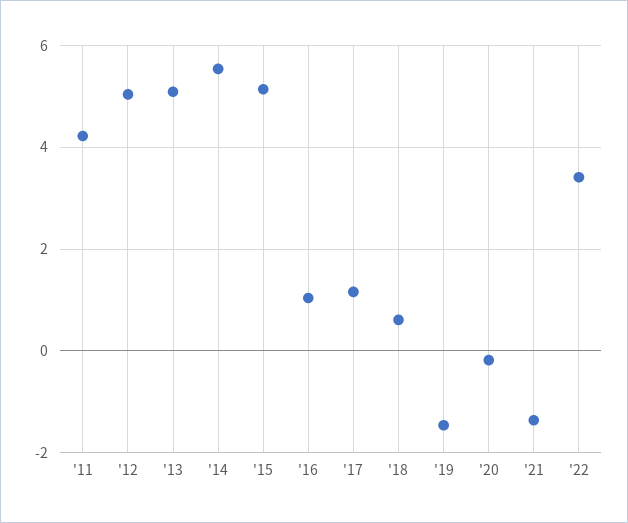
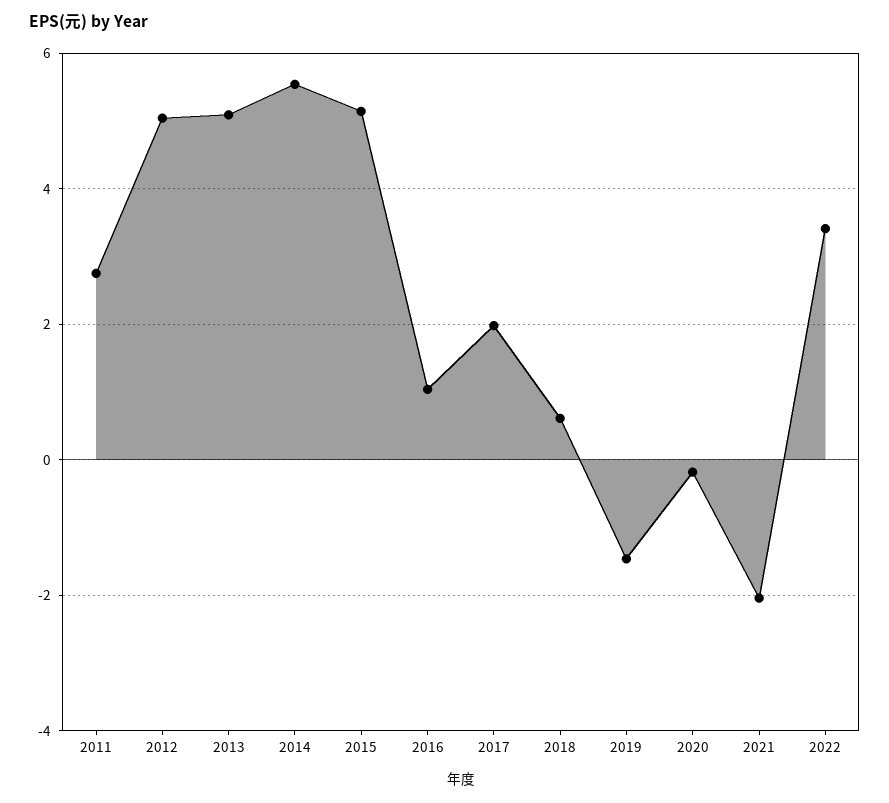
  {
-   "'11": 4.2,
+   "'11": 2.8,
    "'12": 5,
    "'13": 5,
    "'14": 5.6,
    "'15": 5.2,
    "'16": 1,
-   "'17": 1.2,
+   "'17": 2,
    "'18": 0.6,
    "'19": -1.4,
    "'20": -0.2,
-   "'21": -1.4,
+   "'21": -2,
    "'22": 3.4
  }

